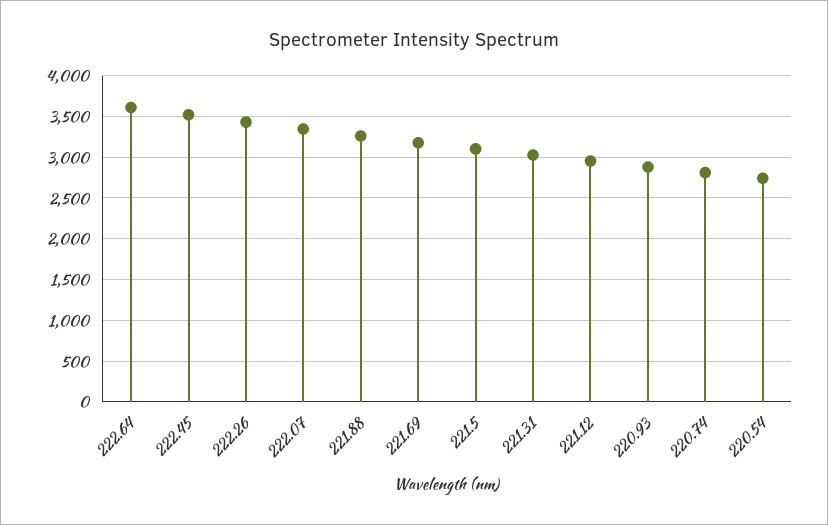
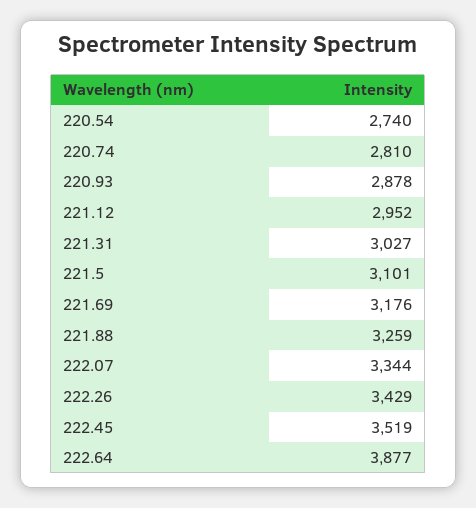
  {
-   "222.64": 3600,
+   "222.64": 3877,
    "222.45": 3519,
    "222.26": 3429,
    "222.07": 3344,
    "221.88": 3259,
    "221.69": 3176,
    "221.5": 3101,
    "221.31": 3027,
    "221.12": 2952,
    "220.93": 2878,
    "220.74": 2810,
    "220.54": 2740
  }

